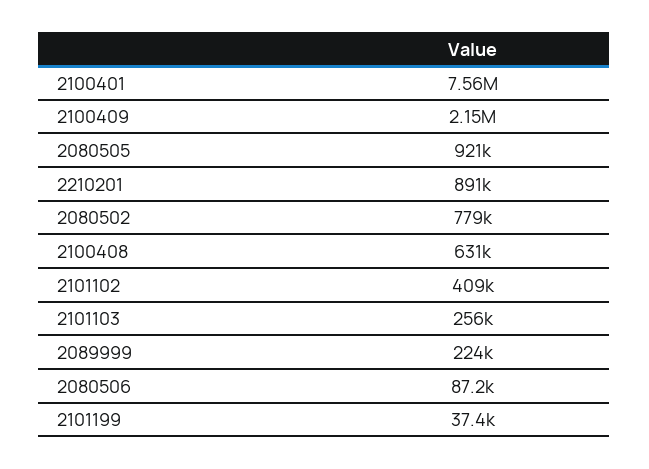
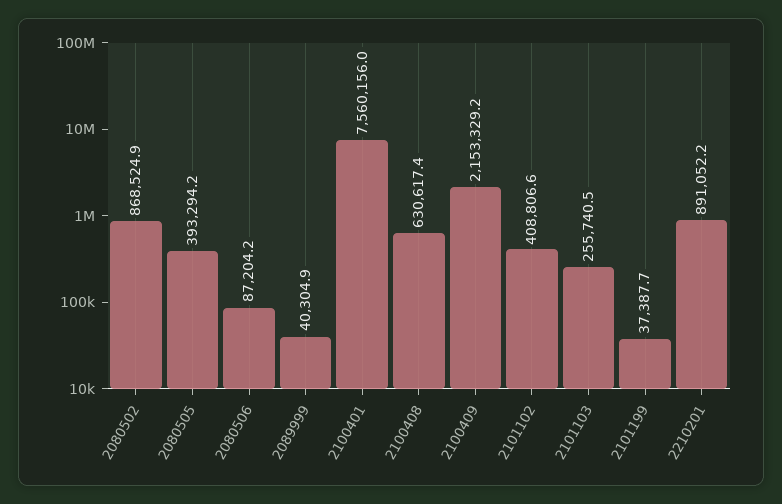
  {
    "2100401": 7560156,
    "2100409": 2153329.2,
-   "2080505": 921000,
+   "2080505": 393294.2,
    "2210201": 891052.2,
-   "2080502": 779000,
+   "2080502": 868524.9,
    "2100408": 630617.4,
    "2101102": 408806.6,
    "2101103": 255740.5,
-   "2089999": 224000,
+   "2089999": 40304.9,
    "2080506": 87204.2,
    "2101199": 37387.7
  }

